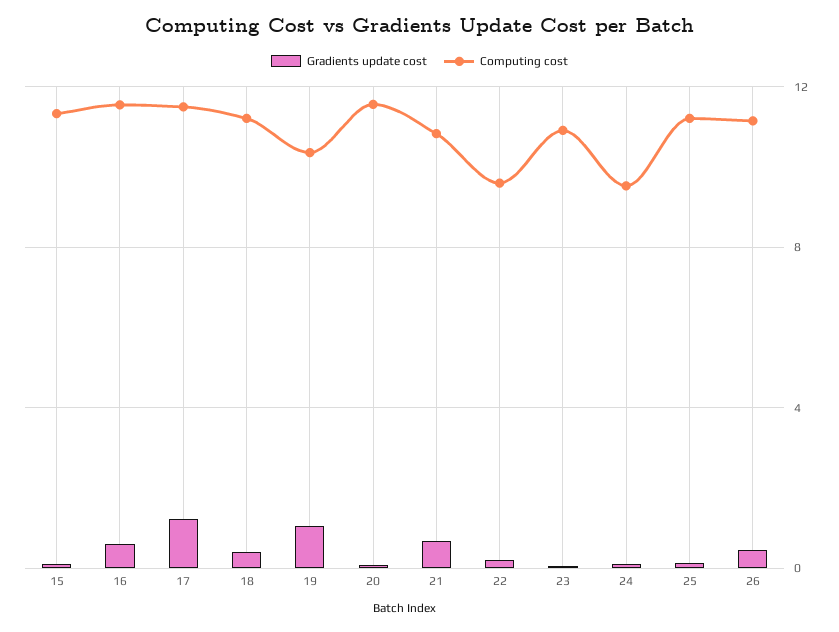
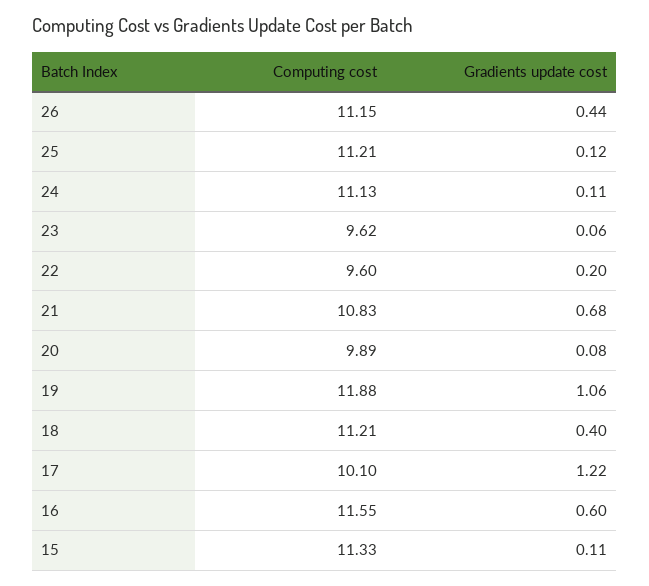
  {
    "Gradients update cost": {
      "15": 0.11,
      "16": 0.6,
      "17": 1.22,
      "18": 0.4,
      "19": 1.06,
      "20": 0.08,
      "21": 0.68,
      "22": 0.2,
      "23": 0.06,
      "24": 0.11,
      "25": 0.12,
      "26": 0.44
    },
    "Computing cost": {
      "15": 11.33,
      "16": 11.55,
-     "17": 11.5,
+     "17": 10.1,
      "18": 11.21,
-     "19": 10.5,
+     "19": 11.88,
-     "20": 11.5,
+     "20": 9.89,
      "21": 10.83,
      "22": 9.6,
-     "23": 11,
+     "23": 9.62,
-     "24": 9.5,
+     "24": 11.13,
      "25": 11.21,
      "26": 11.15
    }
  }

